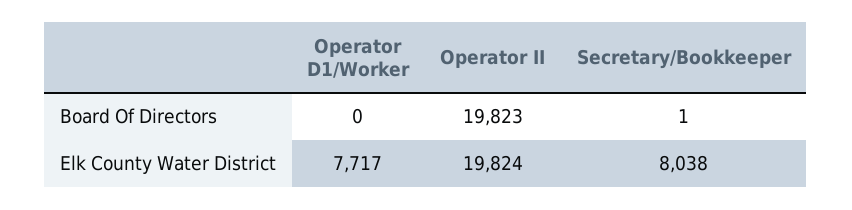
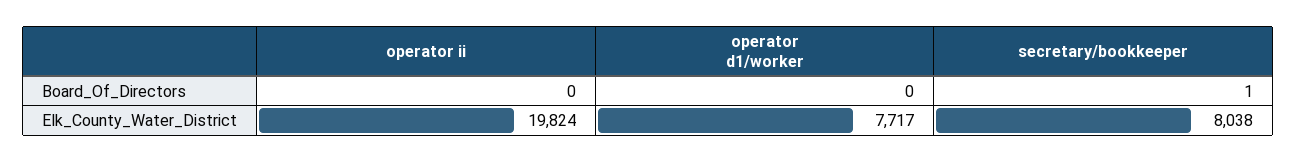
  {
    "Operator D1/Worker": {
      "Board Of Directors": 0,
      "Elk County Water District": 7717
    },
    "Operator II": {
-     "Board Of Directors": 19823,
+     "Board Of Directors": 0,
      "Elk County Water District": 19824
    },
    "Secretary/Bookkeeper": {
      "Board Of Directors": 1,
      "Elk County Water District": 8038
    }
  }

